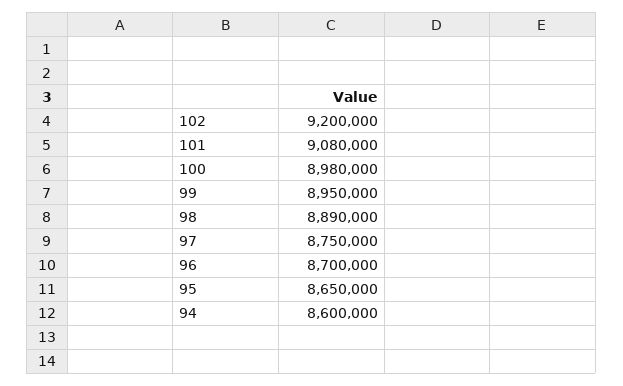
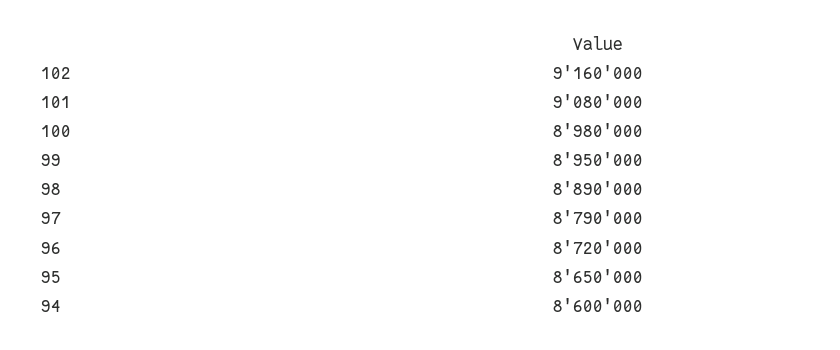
  {
-   "102": 9200000,
+   "102": 9160000,
    "101": 9080000,
    "100": 8980000,
    "99": 8950000,
    "98": 8890000,
-   "97": 8750000,
+   "97": 8790000,
-   "96": 8700000,
+   "96": 8720000,
    "95": 8650000,
    "94": 8600000
  }

